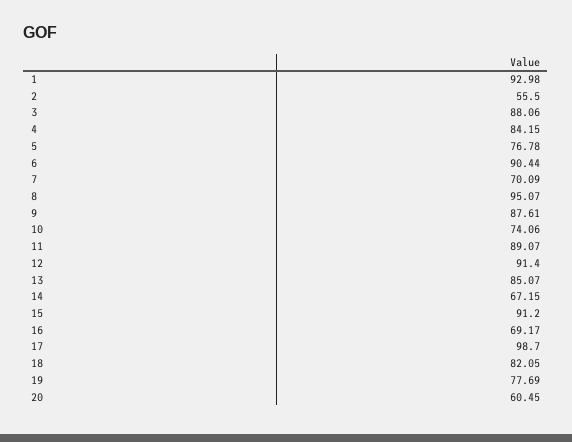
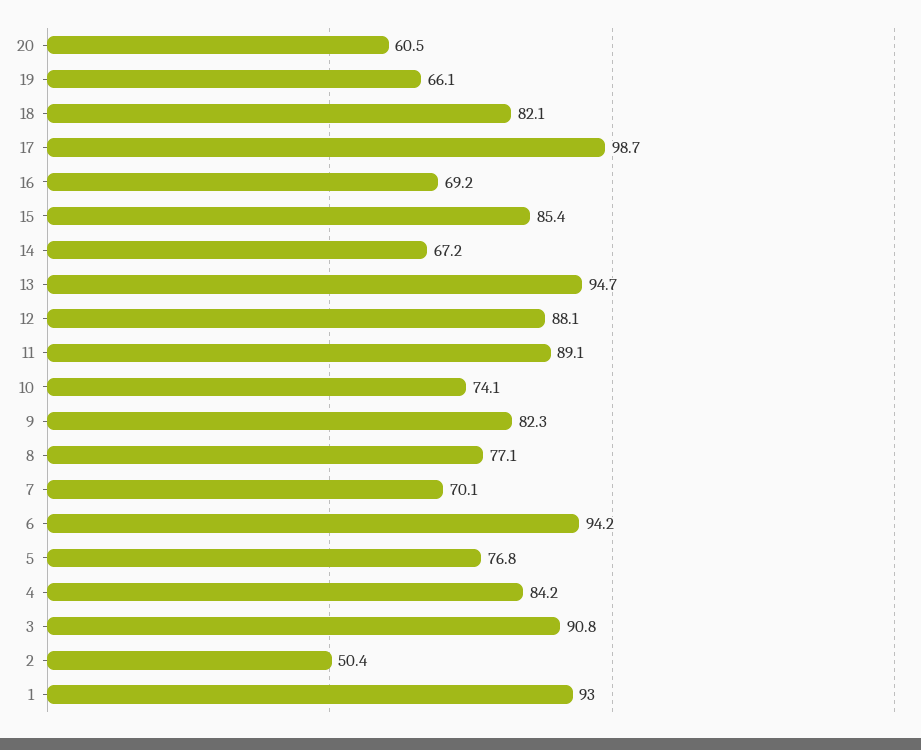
  {
    "1": 92.98,
-   "2": 55.5,
+   "2": 50.4,
-   "3": 88.06,
+   "3": 90.8,
    "4": 84.15,
    "5": 76.78,
-   "6": 90.44,
+   "6": 94.2,
    "7": 70.09,
-   "8": 95.07,
+   "8": 77.1,
-   "9": 87.61,
+   "9": 82.3,
    "10": 74.06,
    "11": 89.07,
-   "12": 91.4,
+   "12": 88.1,
-   "13": 85.07,
+   "13": 94.7,
    "14": 67.15,
-   "15": 91.2,
+   "15": 85.4,
    "16": 69.17,
    "17": 98.7,
    "18": 82.05,
-   "19": 77.69,
+   "19": 66.1,
    "20": 60.45
  }

